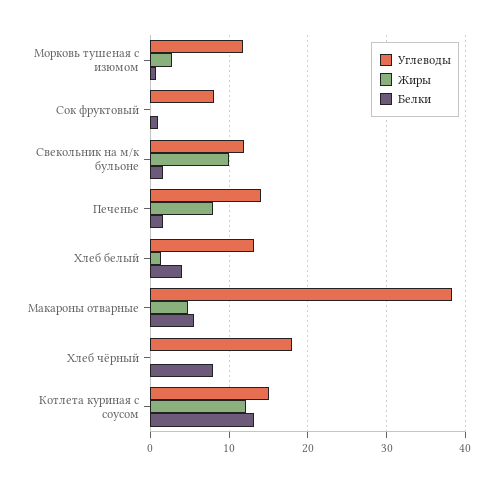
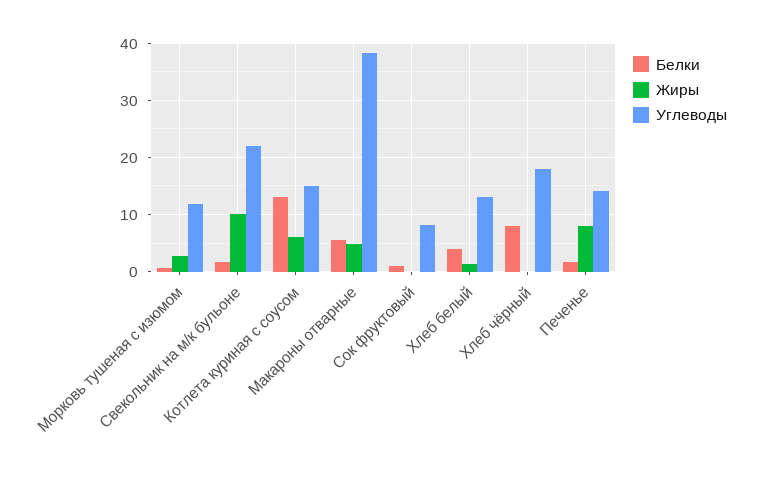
  {
    "Углеводы": {
      "Морковь тушеная с изюмом": 12,
      "Сок фруктовый": 8,
-     "Свекольник на м/к бульоне": 12,
+     "Свекольник на м/к бульоне": 22,
      "Печенье": 14,
      "Хлеб белый": 13,
      "Макароны отварные": 38,
      "Хлеб чёрный": 18,
      "Котлета куриная с соусом": 15
    },
    "Жиры": {
      "Морковь тушеная с изюмом": 3,
      "Сок фруктовый": 0,
      "Свекольник на м/к бульоне": 10,
      "Печенье": 8,
      "Хлеб белый": 1,
      "Макароны отварные": 5,
      "Хлеб чёрный": 0,
-     "Котлета куриная с соусом": 12
+     "Котлета куриная с соусом": 6
    },
    "Белки": {
      "Морковь тушеная с изюмом": 1,
      "Сок фруктовый": 1,
      "Свекольник на м/к бульоне": 2,
      "Печенье": 2,
      "Хлеб белый": 4,
      "Макароны отварные": 6,
      "Хлеб чёрный": 8,
      "Котлета куриная с соусом": 13
    }
  }

